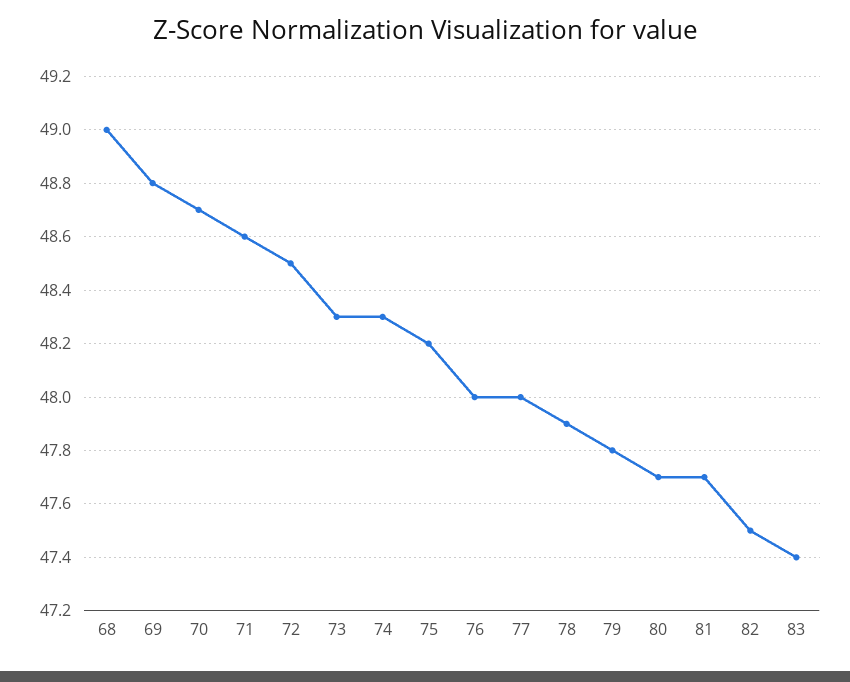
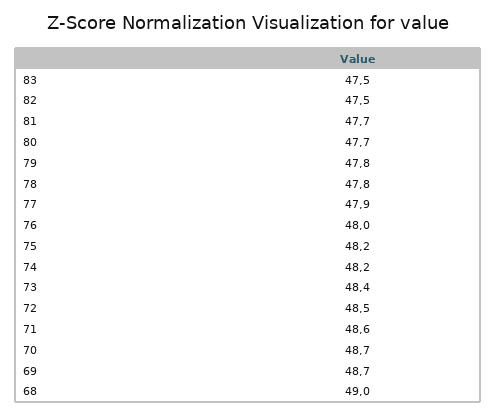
  {
    "68": 49,
-   "69": 48.8,
+   "69": 48.7,
    "70": 48.7,
    "71": 48.6,
    "72": 48.5,
-   "73": 48.3,
+   "73": 48.4,
-   "74": 48.3,
+   "74": 48.2,
    "75": 48.2,
    "76": 48,
-   "77": 48,
+   "77": 47.9,
-   "78": 47.9,
+   "78": 47.8,
    "79": 47.8,
    "80": 47.7,
    "81": 47.7,
    "82": 47.5,
-   "83": 47.4
+   "83": 47.5
  }

